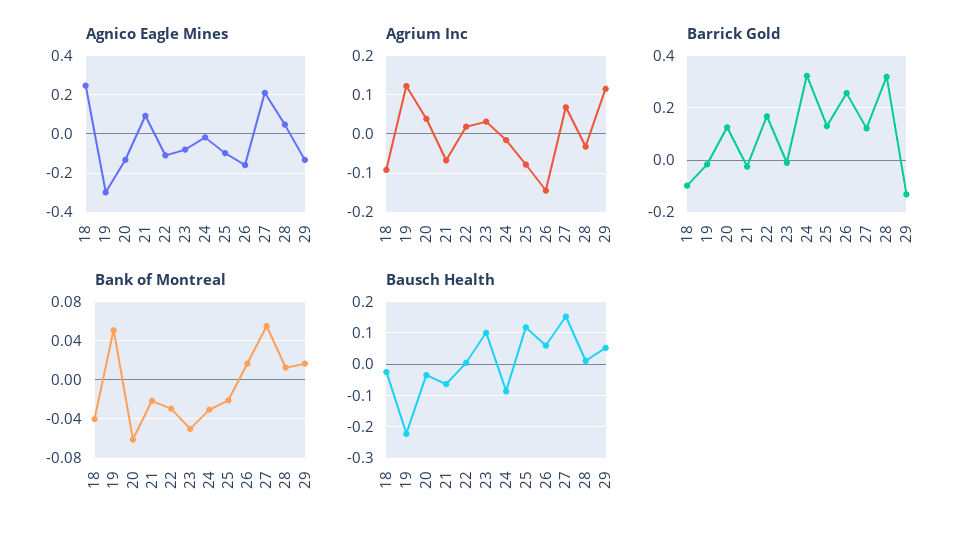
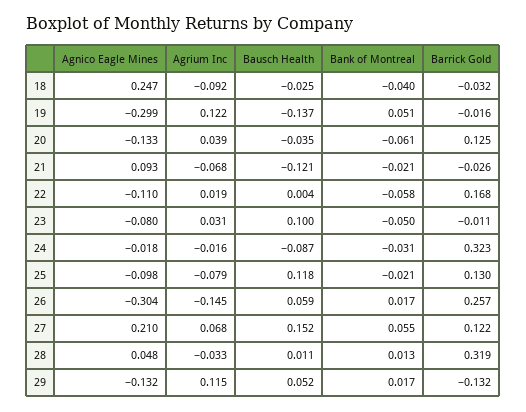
  {
    "Agnico Eagle Mines": {
      "18": 0.247,
      "19": -0.299,
      "20": -0.133,
      "21": 0.093,
      "22": -0.11,
      "23": -0.08,
      "24": -0.018,
      "25": -0.098,
-     "26": -0.15,
+     "26": -0.304,
      "27": 0.21,
      "28": 0.048,
      "29": -0.132
    },
    "Agrium Inc": {
      "18": -0.092,
      "19": 0.122,
      "20": 0.039,
      "21": -0.068,
      "22": 0.019,
      "23": 0.031,
      "24": -0.016,
      "25": -0.079,
      "26": -0.145,
      "27": 0.068,
      "28": -0.033,
      "29": 0.115
    },
    "Barrick Gold": {
-     "18": -0.1,
+     "18": -0.032,
      "19": -0.016,
      "20": 0.125,
      "21": -0.026,
      "22": 0.168,
      "23": -0.011,
      "24": 0.323,
      "25": 0.13,
      "26": 0.257,
      "27": 0.122,
      "28": 0.319,
      "29": -0.132
    },
    "Bank of Montreal": {
      "18": -0.04,
      "19": 0.051,
      "20": -0.061,
      "21": -0.021,
-     "22": -0.03,
+     "22": -0.058,
      "23": -0.05,
      "24": -0.031,
      "25": -0.021,
      "26": 0.017,
      "27": 0.055,
      "28": 0.013,
      "29": 0.017
    },
    "Bausch Health": {
      "18": -0.025,
-     "19": -0.22,
+     "19": -0.137,
      "20": -0.035,
-     "21": -0.06,
+     "21": -0.121,
      "22": 0.004,
      "23": 0.1,
      "24": -0.087,
      "25": 0.118,
      "26": 0.059,
      "27": 0.152,
      "28": 0.011,
      "29": 0.052
    }
  }

